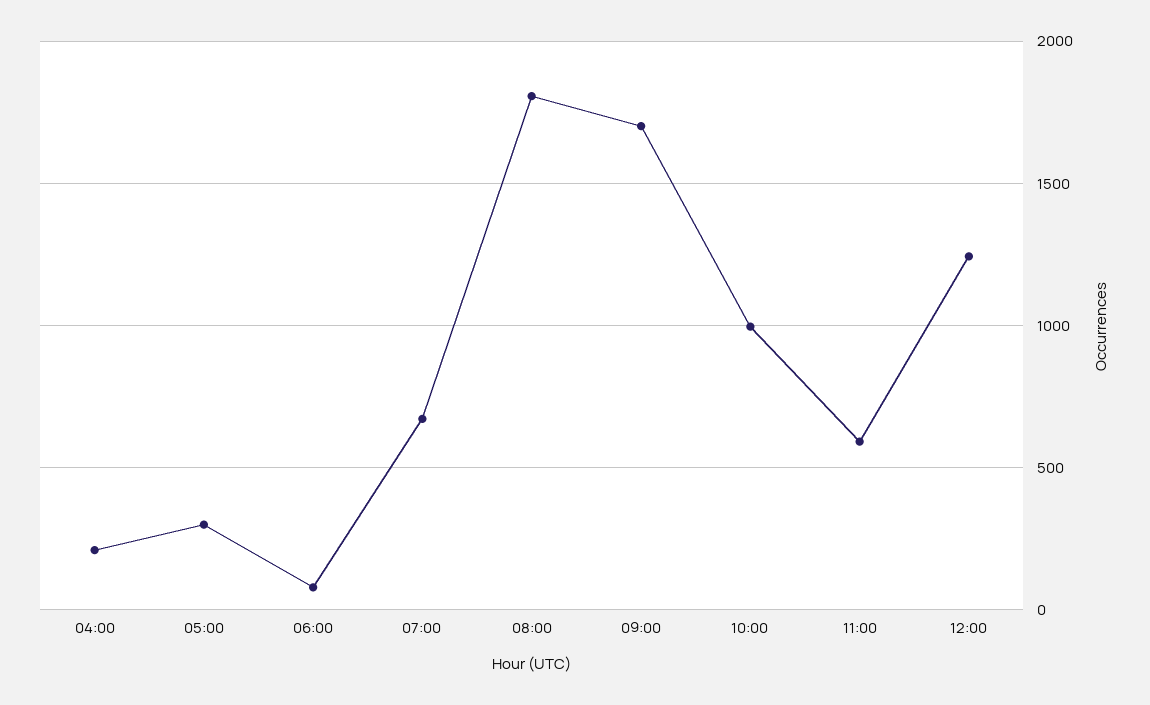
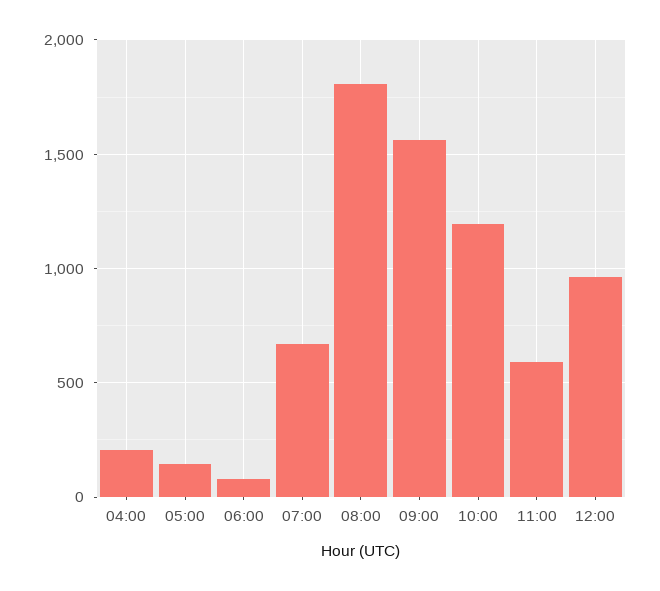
  {
    "04:00": 200,
-   "05:00": 300,
+   "05:00": 150,
    "06:00": 100,
    "07:00": 650,
    "08:00": 1800,
-   "09:00": 1700,
+   "09:00": 1550,
-   "10:00": 1000,
+   "10:00": 1200,
    "11:00": 600,
-   "12:00": 1250
+   "12:00": 950
  }

